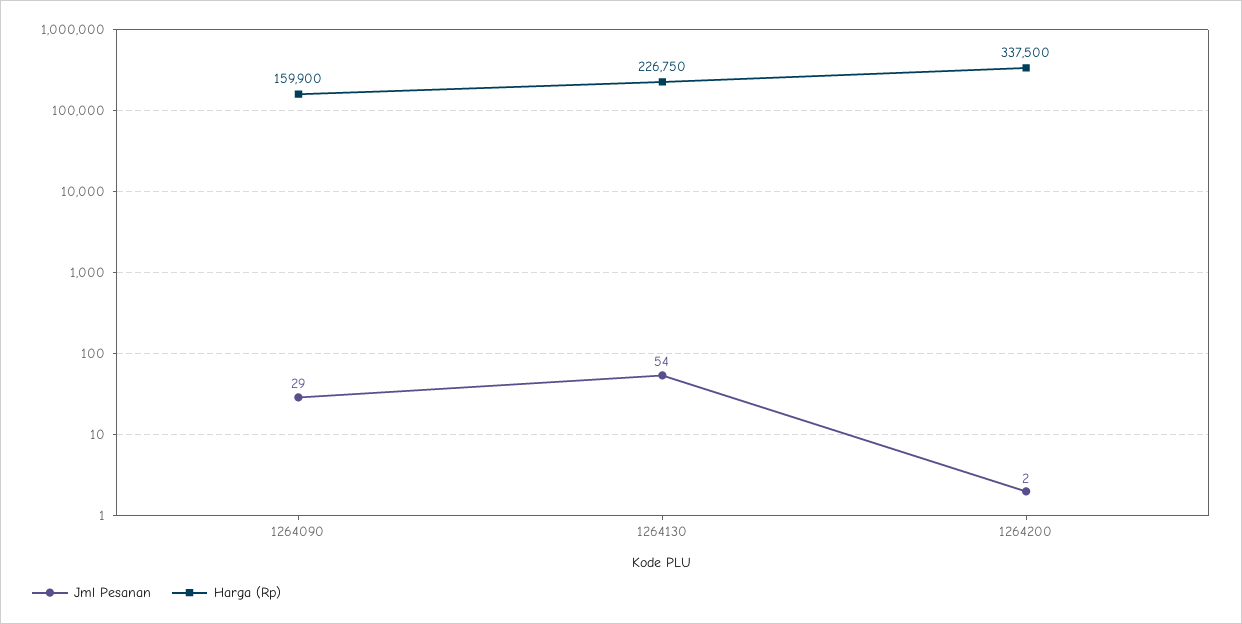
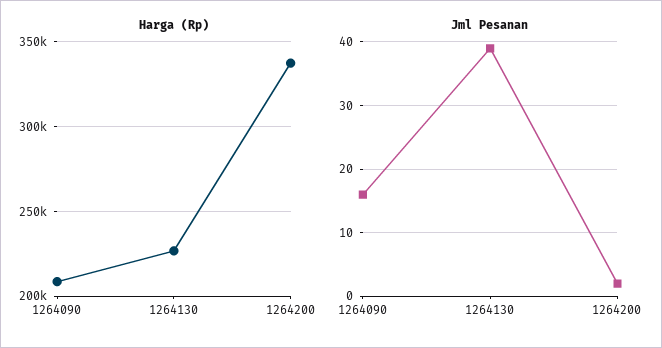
  {
    "Jml Pesanan": {
-     "1264090": 29,
+     "1264090": 16,
-     "1264130": 54,
+     "1264130": 39,
      "1264200": 2
    },
    "Harga (Rp)": {
-     "1264090": 159900,
+     "1264090": 210000,
      "1264130": 226750,
      "1264200": 337500
    }
  }

